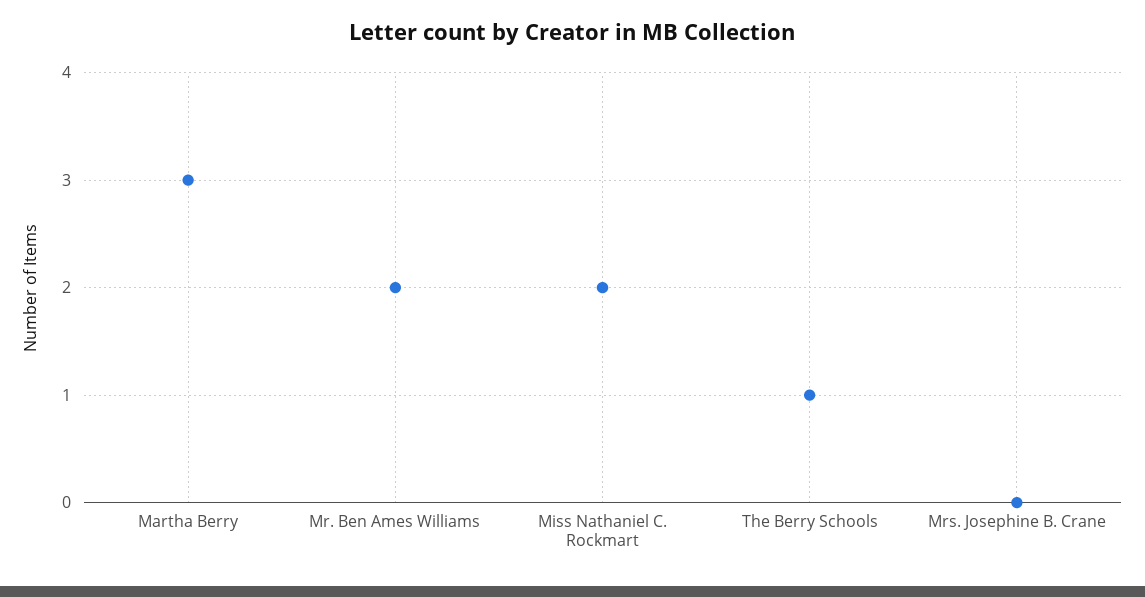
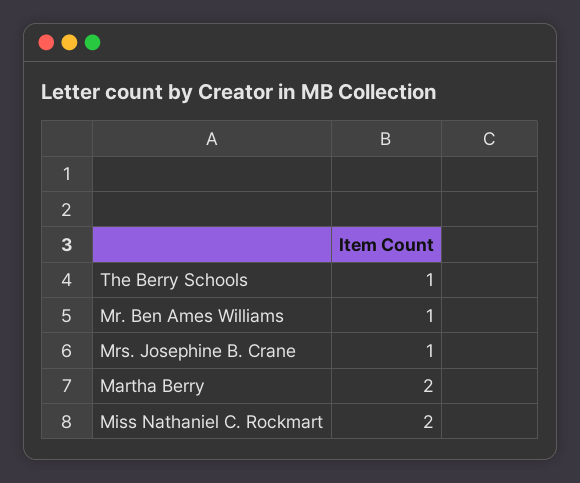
  {
-   "Martha Berry": 3,
+   "Martha Berry": 2,
-   "Mr. Ben Ames Williams": 2,
+   "Mr. Ben Ames Williams": 1,
    "Miss Nathaniel C. Rockmart": 2,
    "The Berry Schools": 1,
-   "Mrs. Josephine B. Crane": 0
+   "Mrs. Josephine B. Crane": 1
  }

